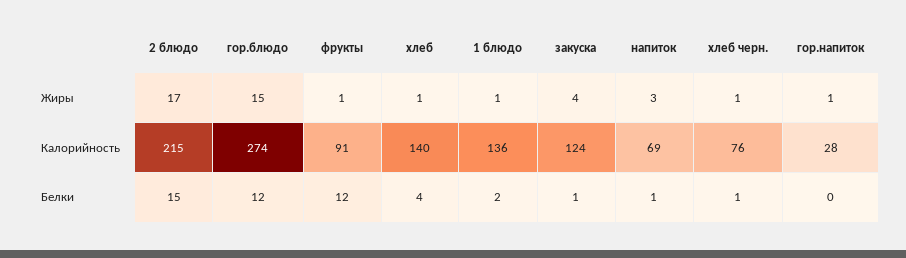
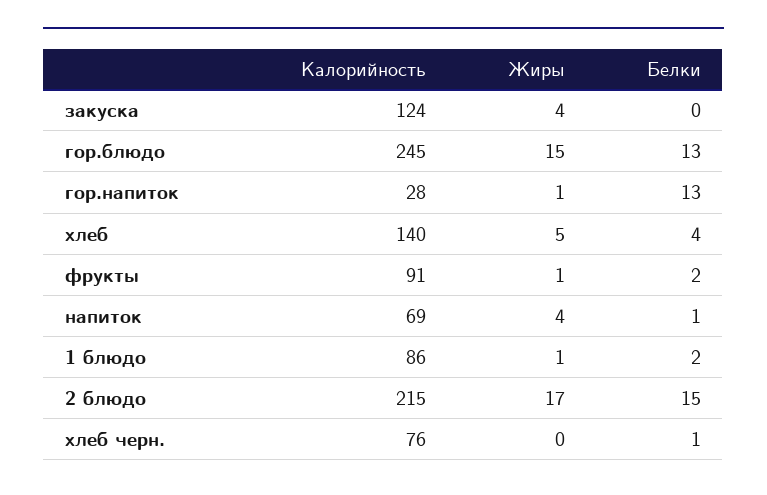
  {
    "2 блюдо": {
      "Жиры": 17,
      "Калорийность": 215,
      "Белки": 15
    },
    "гор.блюдо": {
      "Жиры": 15,
-     "Калорийность": 274,
+     "Калорийность": 245,
-     "Белки": 12
+     "Белки": 13
    },
    "фрукты": {
      "Жиры": 1,
      "Калорийность": 91,
-     "Белки": 12
+     "Белки": 2
    },
    "хлеб": {
-     "Жиры": 1,
+     "Жиры": 5,
      "Калорийность": 140,
      "Белки": 4
    },
    "1 блюдо": {
      "Жиры": 1,
-     "Калорийность": 136,
+     "Калорийность": 86,
      "Белки": 2
    },
    "закуска": {
      "Жиры": 4,
      "Калорийность": 124,
-     "Белки": 1
+     "Белки": 0
    },
    "напиток": {
-     "Жиры": 3,
+     "Жиры": 4,
      "Калорийность": 69,
      "Белки": 1
    },
    "хлеб черн.": {
-     "Жиры": 1,
+     "Жиры": 0,
      "Калорийность": 76,
      "Белки": 1
    },
    "гор.напиток": {
      "Жиры": 1,
      "Калорийность": 28,
-     "Белки": 0
+     "Белки": 13
    }
  }

